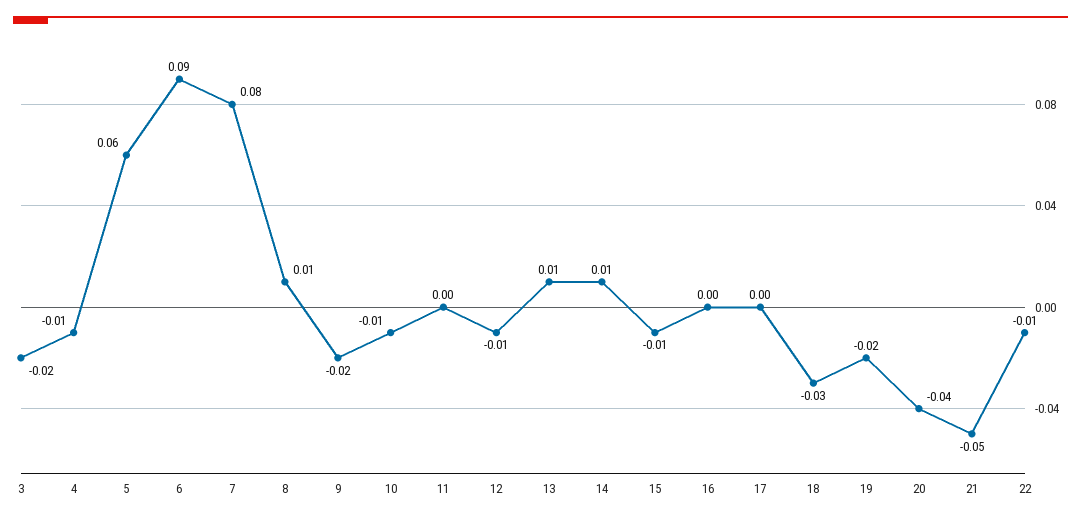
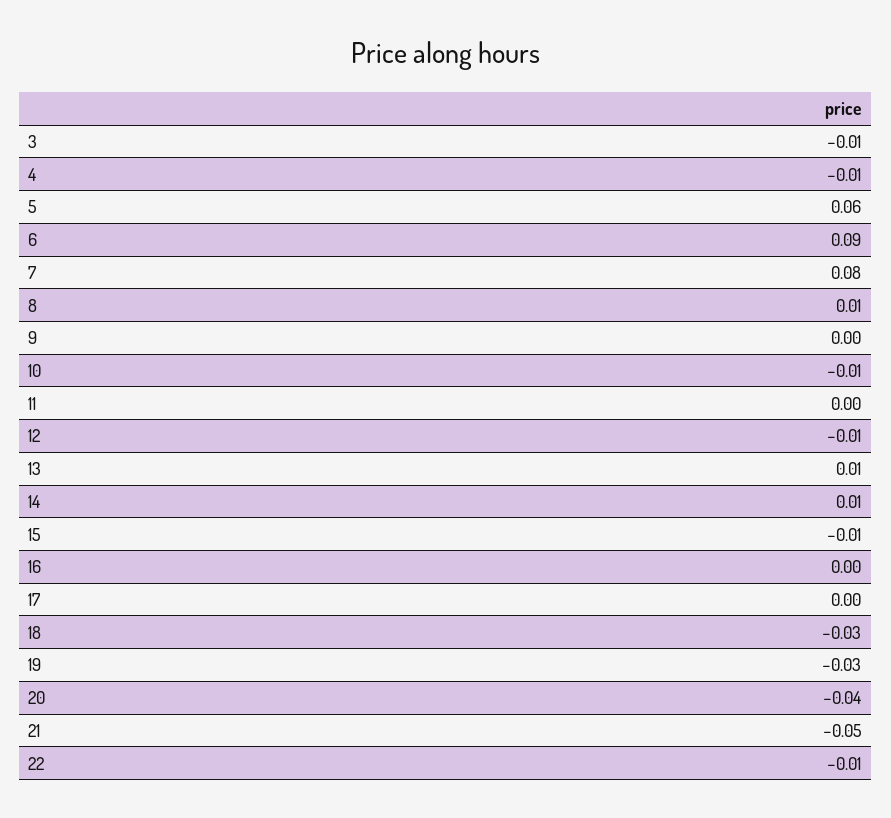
  {
-   "3": -0.02,
+   "3": -0.01,
    "4": -0.01,
    "5": 0.06,
    "6": 0.09,
    "7": 0.08,
    "8": 0.01,
-   "9": -0.02,
+   "9": 0,
    "10": -0.01,
    "11": 0,
    "12": -0.01,
    "13": 0.01,
    "14": 0.01,
    "15": -0.01,
    "16": 0,
    "17": 0,
    "18": -0.03,
-   "19": -0.02,
+   "19": -0.03,
    "20": -0.04,
    "21": -0.05,
    "22": -0.01
  }

